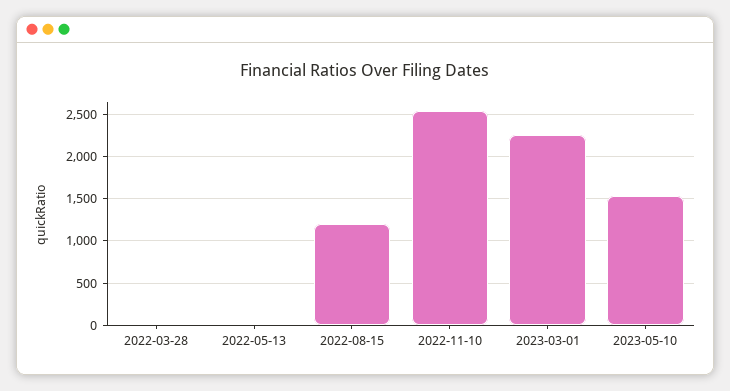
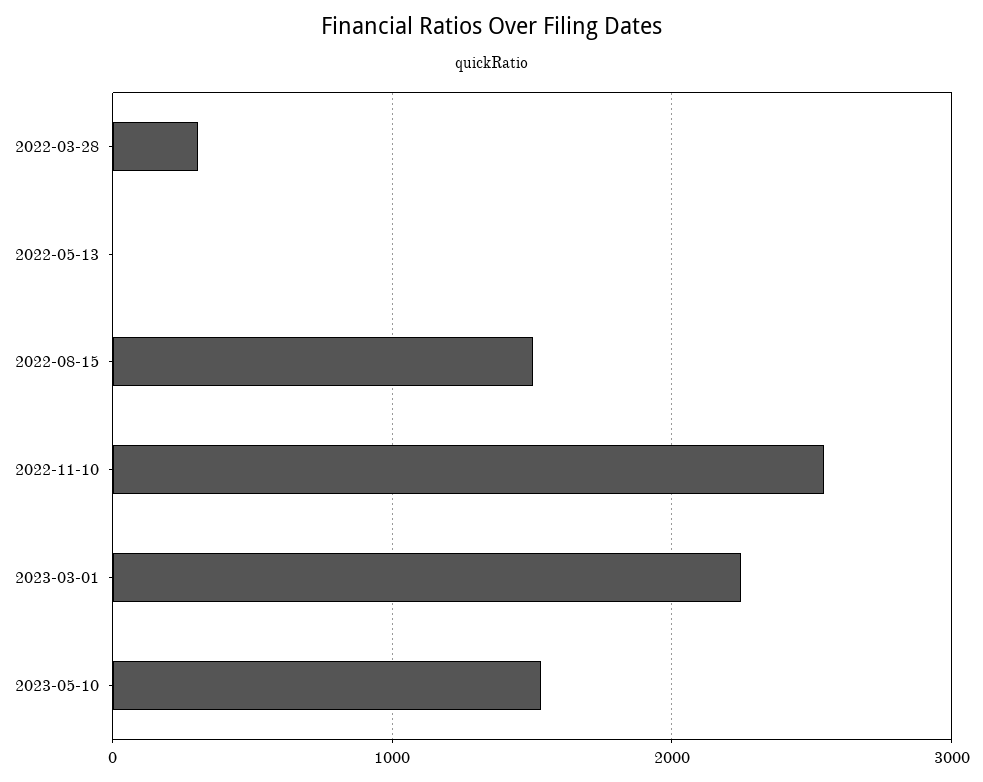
  {
-   "2022-03-28": 0,
+   "2022-03-28": 300,
    "2022-05-13": 0,
-   "2022-08-15": 1200,
+   "2022-08-15": 1500,
    "2022-11-10": 2500,
    "2023-03-01": 2200,
    "2023-05-10": 1500
  }

